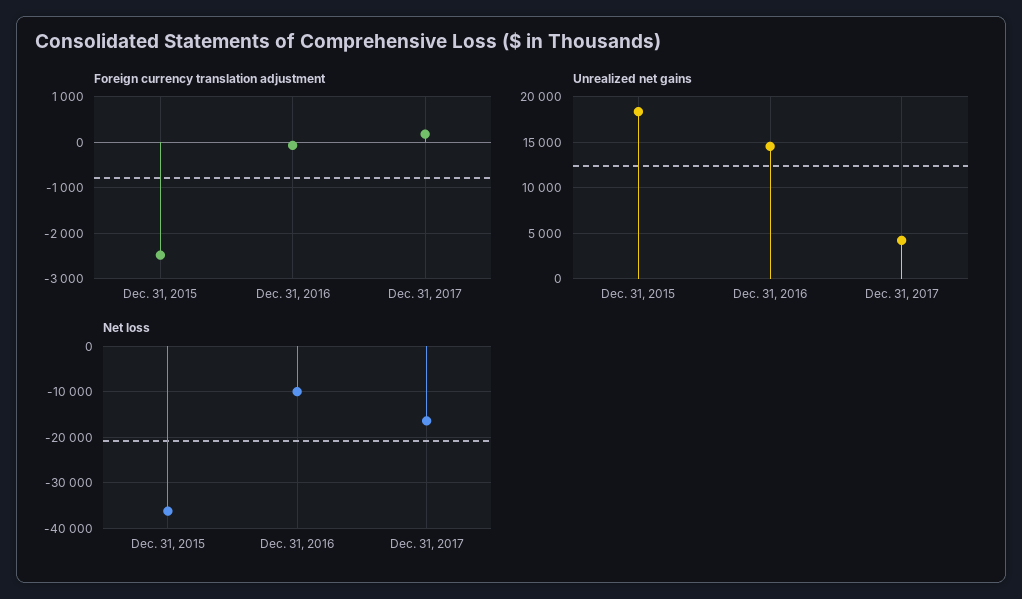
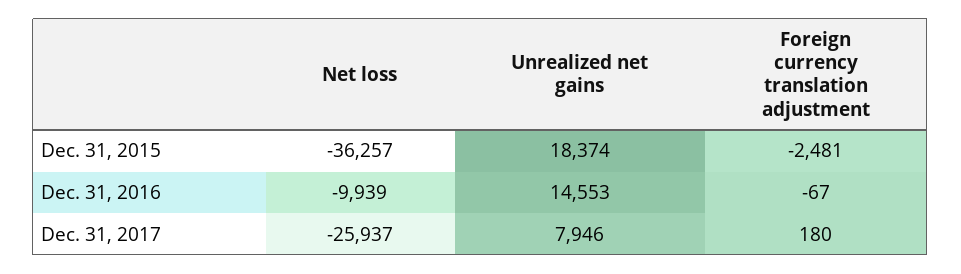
  {
    "Foreign currency translation adjustment": {
      "Dec. 31, 2015": -2481,
      "Dec. 31, 2016": -67,
      "Dec. 31, 2017": 180
    },
    "Unrealized net gains": {
      "Dec. 31, 2015": 18374,
      "Dec. 31, 2016": 14553,
-     "Dec. 31, 2017": 4000
+     "Dec. 31, 2017": 7946
    },
    "Net loss": {
      "Dec. 31, 2015": -36257,
      "Dec. 31, 2016": -9939,
-     "Dec. 31, 2017": -16000
+     "Dec. 31, 2017": -25937
    }
  }

